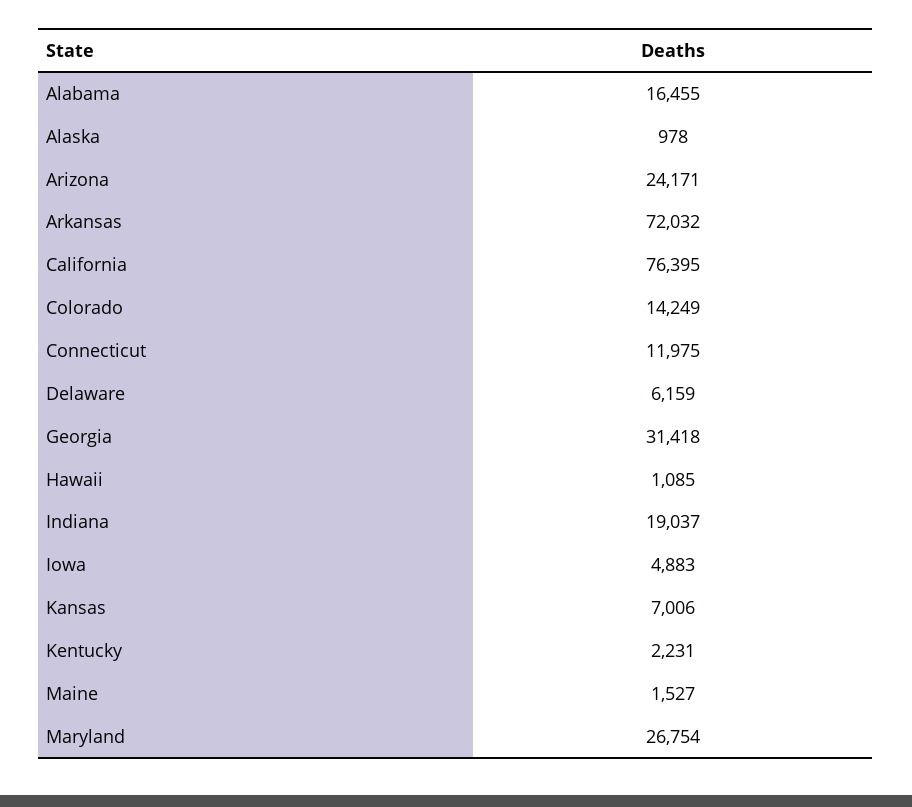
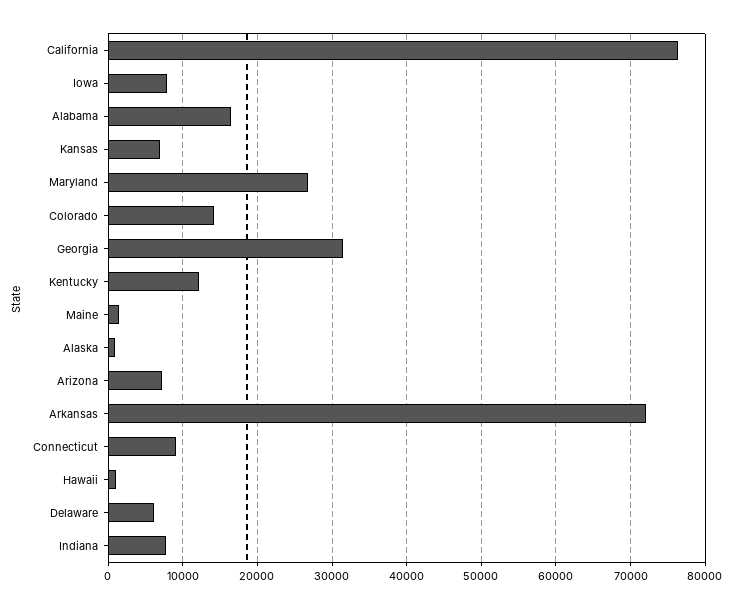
  {
    "Alabama": 16455,
    "Alaska": 978,
-   "Arizona": 24171,
+   "Arizona": 7000,
    "Arkansas": 72032,
    "California": 76395,
    "Colorado": 14249,
-   "Connecticut": 11975,
+   "Connecticut": 9000,
    "Delaware": 6159,
    "Georgia": 31418,
    "Hawaii": 1085,
-   "Indiana": 19037,
+   "Indiana": 8000,
-   "Iowa": 4883,
+   "Iowa": 8000,
    "Kansas": 7006,
-   "Kentucky": 2231,
+   "Kentucky": 12000,
    "Maine": 1527,
    "Maryland": 26754
  }

